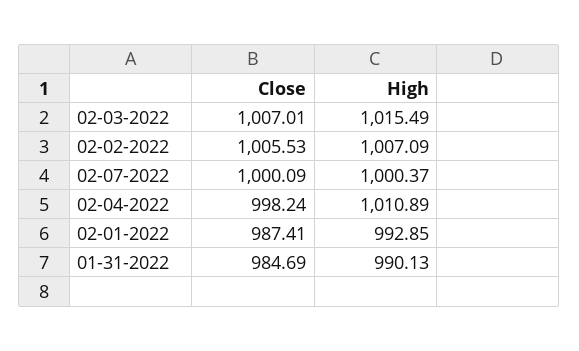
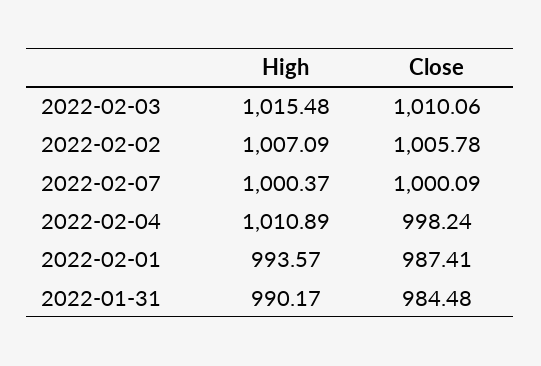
  {
    "Close": {
-     "02-03-2022": 1007.01,
+     "02-03-2022": 1010.06,
-     "02-02-2022": 1005.53,
+     "02-02-2022": 1005.78,
      "02-07-2022": 1000.09,
      "02-04-2022": 998.24,
      "02-01-2022": 987.41,
-     "01-31-2022": 984.69
+     "01-31-2022": 984.48
    },
    "High": {
-     "02-03-2022": 1015.49,
+     "02-03-2022": 1015.48,
      "02-02-2022": 1007.09,
      "02-07-2022": 1000.37,
      "02-04-2022": 1010.89,
-     "02-01-2022": 992.85,
+     "02-01-2022": 993.57,
-     "01-31-2022": 990.13
+     "01-31-2022": 990.17
    }
  }

